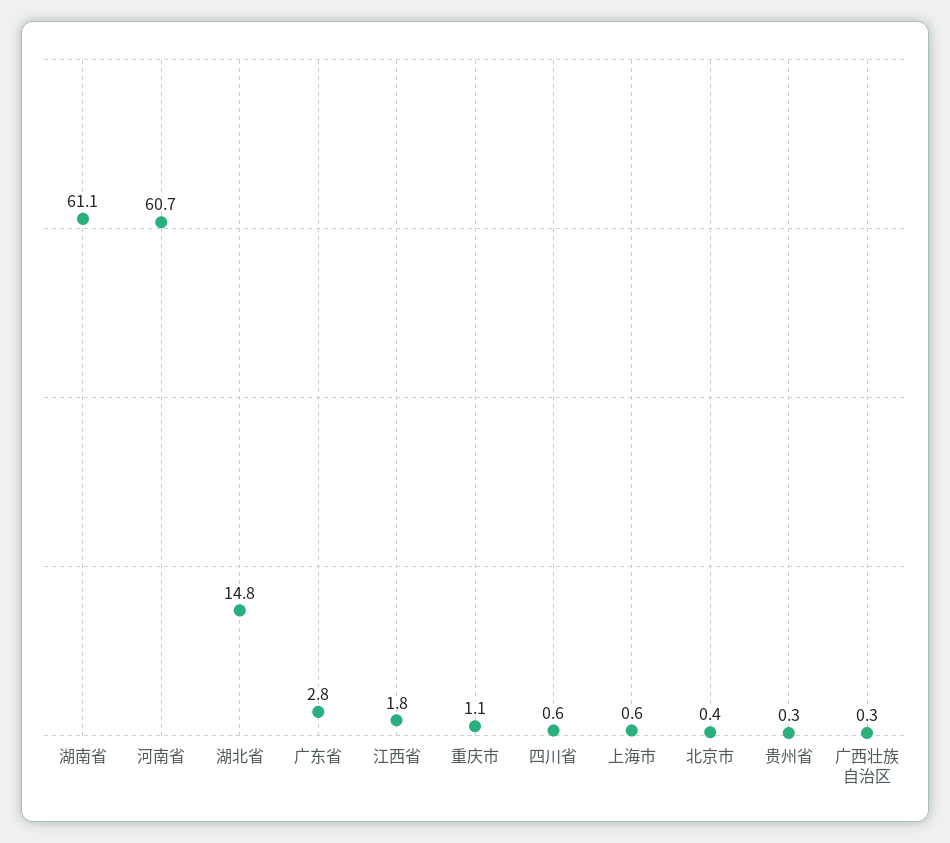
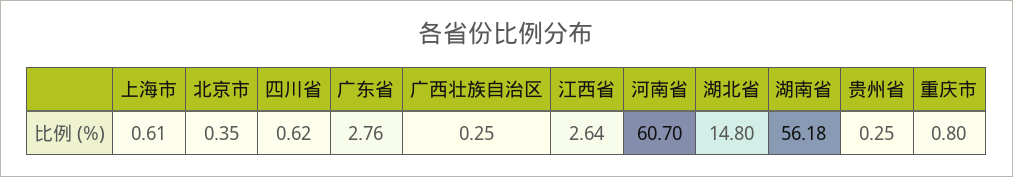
  {
-   "湖南省": 61.1,
+   "湖南省": 56.18,
    "河南省": 60.7,
    "湖北省": 14.8,
    "广东省": 2.76,
-   "江西省": 1.8,
+   "江西省": 2.64,
-   "重庆市": 1.1,
+   "重庆市": 0.8,
    "四川省": 0.62,
    "上海市": 0.61,
    "北京市": 0.35,
    "贵州省": 0.25,
    "广西壮族自治区": 0.25
  }

